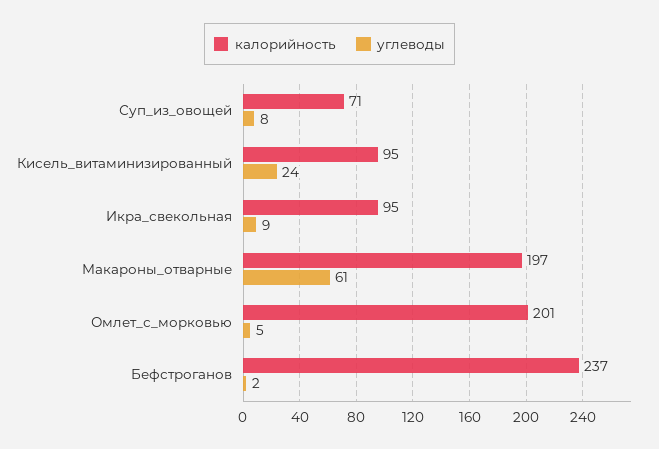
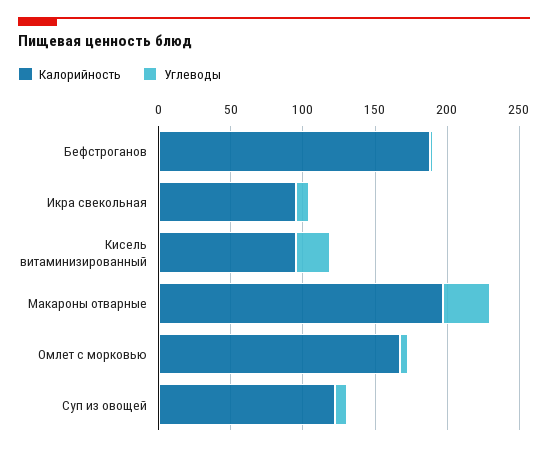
  {
    "калорийность": {
-     "Суп_из_овощей": 71,
+     "Суп_из_овощей": 120,
      "Кисель_витаминизированный": 95,
      "Икра_свекольная": 95,
      "Макароны_отварные": 197,
-     "Омлет_с_морковью": 201,
+     "Омлет_с_морковью": 170,
-     "Бефстроганов": 237
+     "Бефстроганов": 190
    },
    "углеводы": {
      "Суп_из_овощей": 8,
      "Кисель_витаминизированный": 24,
      "Икра_свекольная": 9,
-     "Макароны_отварные": 61,
+     "Макароны_отварные": 30,
      "Омлет_с_морковью": 5,
      "Бефстроганов": 2
    }
  }

